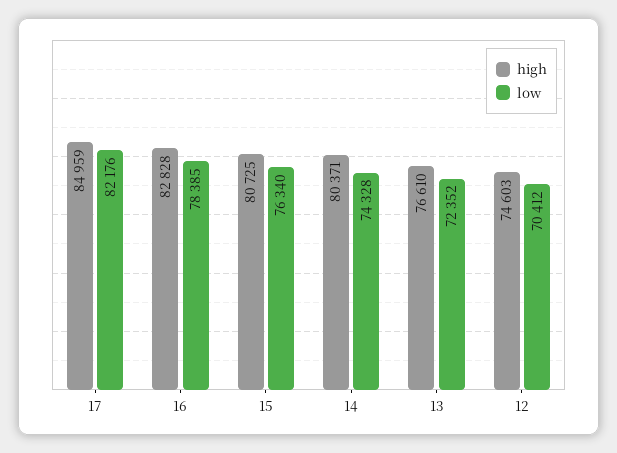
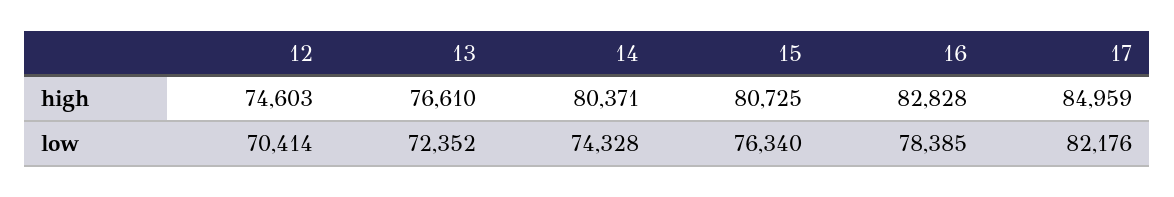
  {
    "high": {
      "17": 84959,
      "16": 82828,
      "15": 80725,
      "14": 80371,
      "13": 76610,
      "12": 74603
    },
    "low": {
      "17": 82176,
      "16": 78385,
      "15": 76340,
      "14": 74328,
      "13": 72352,
-     "12": 70412
+     "12": 70414
    }
  }

